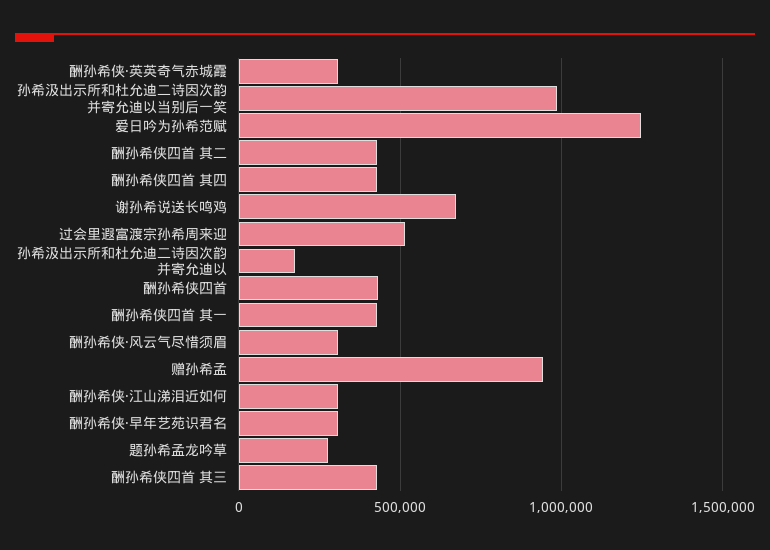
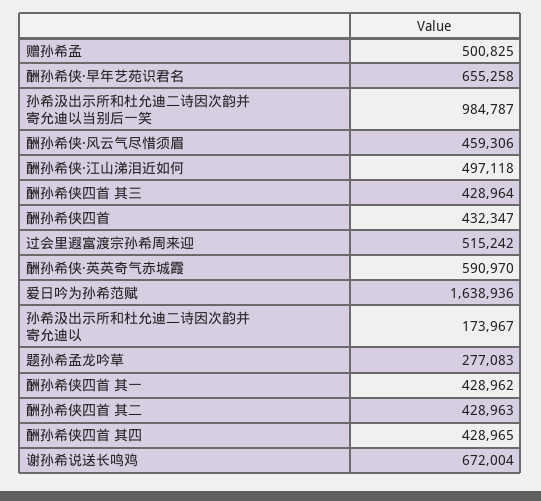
  {
-   "酬孙希侠·英英奇气赤城霞": 300000,
+   "酬孙希侠·英英奇气赤城霞": 590970,
    "孙希汲出示所和杜允迪二诗因次韵并寄允迪以当别后一笑": 984787,
-   "爱日吟为孙希范赋": 1250000,
+   "爱日吟为孙希范赋": 1638936,
    "酬孙希侠四首 其二": 428963,
    "酬孙希侠四首 其四": 428965,
    "谢孙希说送长鸣鸡": 672004,
    "过会里遐富渡宗孙希周来迎": 515242,
    "孙希汲出示所和杜允迪二诗因次韵并寄允迪以": 173967,
    "酬孙希侠四首": 432347,
    "酬孙希侠四首 其一": 428962,
-   "酬孙希侠·风云气尽惜须眉": 300000,
+   "酬孙希侠·风云气尽惜须眉": 459306,
-   "赠孙希孟": 950000,
+   "赠孙希孟": 500825,
-   "酬孙希侠·江山涕泪近如何": 300000,
+   "酬孙希侠·江山涕泪近如何": 497118,
-   "酬孙希侠·早年艺苑识君名": 300000,
+   "酬孙希侠·早年艺苑识君名": 655258,
    "题孙希孟龙吟草": 277083,
    "酬孙希侠四首 其三": 428964
  }

